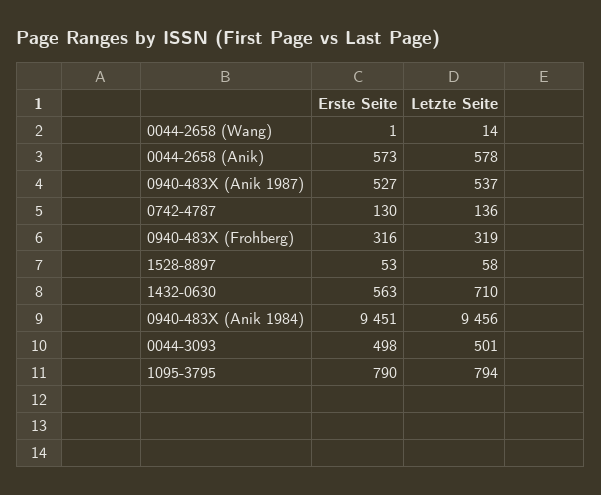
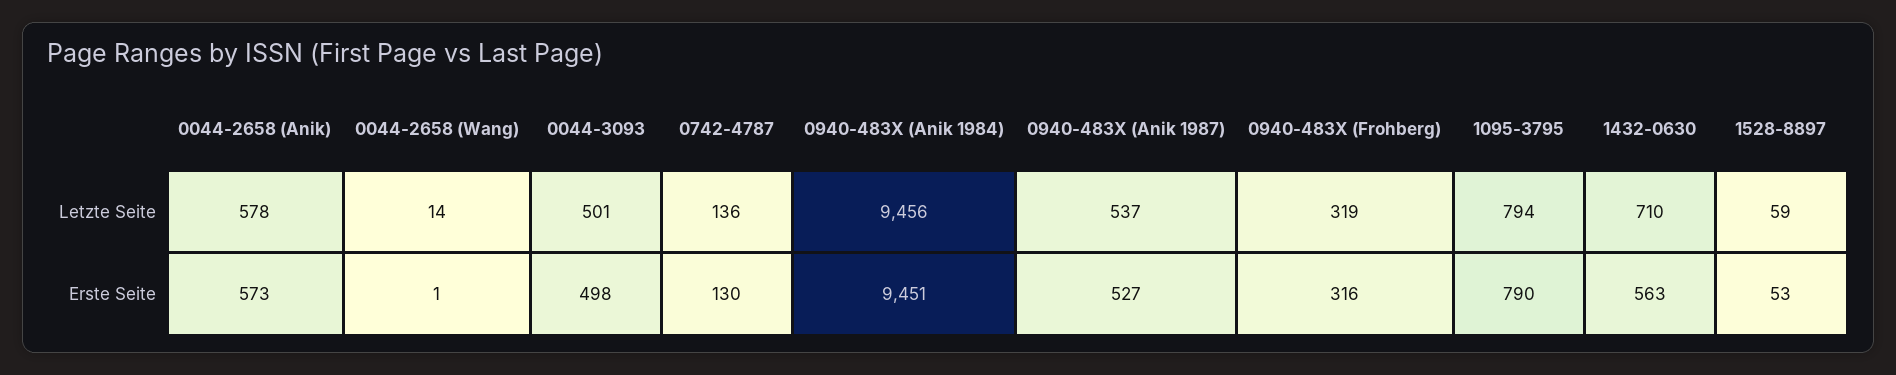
  {
    "Erste Seite": {
      "0044-2658 (Wang)": 1,
      "0044-2658 (Anik)": 573,
      "0940-483X (Anik 1987)": 527,
      "0742-4787": 130,
      "0940-483X (Frohberg)": 316,
      "1528-8897": 53,
      "1432-0630": 563,
      "0940-483X (Anik 1984)": 9451,
      "0044-3093": 498,
      "1095-3795": 790
    },
    "Letzte Seite": {
      "0044-2658 (Wang)": 14,
      "0044-2658 (Anik)": 578,
      "0940-483X (Anik 1987)": 537,
      "0742-4787": 136,
      "0940-483X (Frohberg)": 319,
-     "1528-8897": 58,
+     "1528-8897": 59,
      "1432-0630": 710,
      "0940-483X (Anik 1984)": 9456,
      "0044-3093": 501,
      "1095-3795": 794
    }
  }

